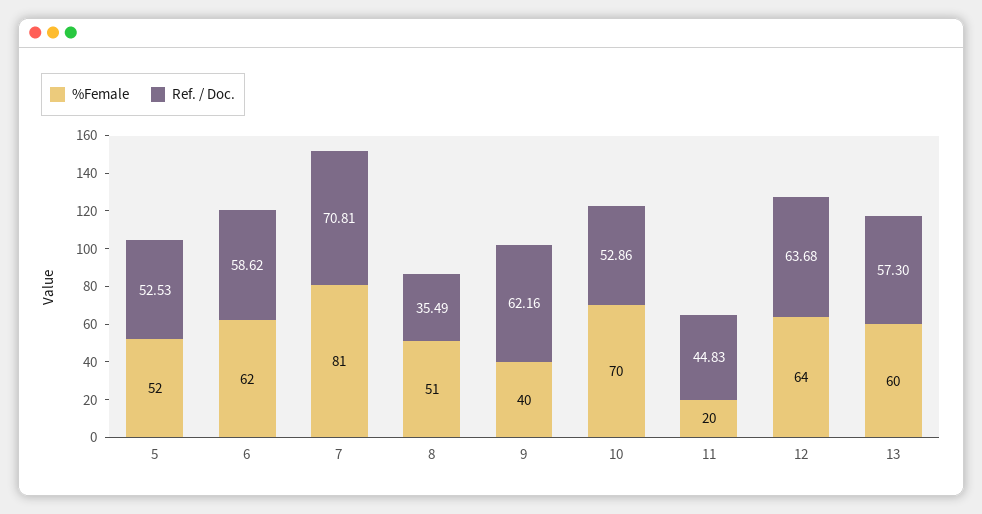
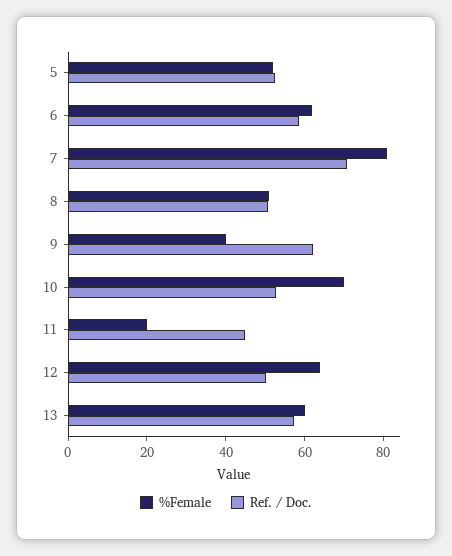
  {
    "%Female": {
      "5": 52,
      "6": 62,
      "7": 81,
      "8": 51,
      "9": 40,
      "10": 70,
      "11": 20,
      "12": 64,
      "13": 60
    },
    "Ref. / Doc.": {
      "5": 52.53,
      "6": 58.62,
      "7": 70.81,
-     "8": 35.49,
+     "8": 50,
      "9": 62.16,
      "10": 52.86,
      "11": 44.83,
-     "12": 63.68,
+     "12": 50,
      "13": 57.3
    }
  }

